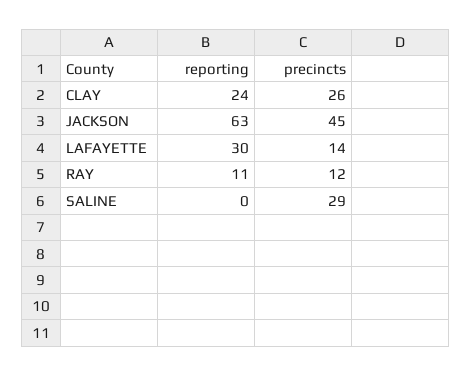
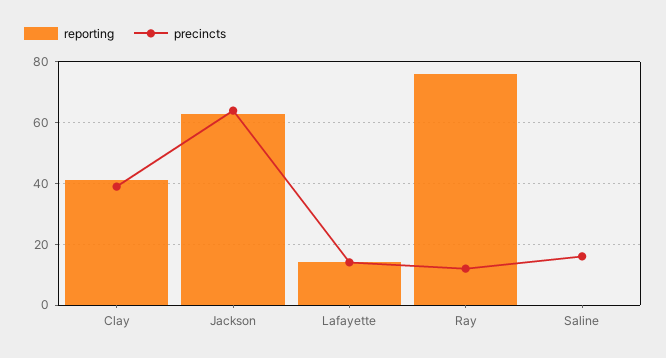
  {
    "reporting": {
-     "CLAY": 24,
+     "CLAY": 40,
      "JACKSON": 63,
-     "LAFAYETTE": 30,
+     "LAFAYETTE": 15,
-     "RAY": 11,
+     "RAY": 75,
      "SALINE": 0
    },
    "precincts": {
-     "CLAY": 26,
+     "CLAY": 40,
-     "JACKSON": 45,
+     "JACKSON": 65,
      "LAFAYETTE": 14,
      "RAY": 12,
-     "SALINE": 29
+     "SALINE": 15
    }
  }

